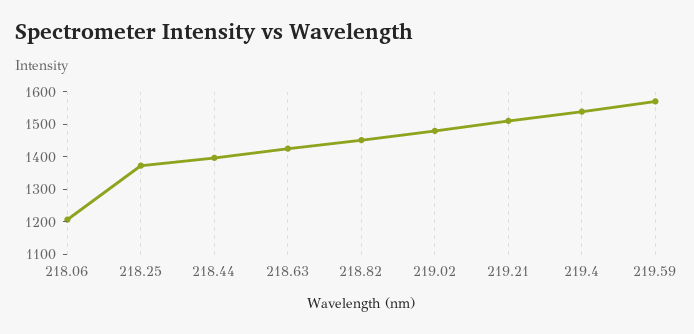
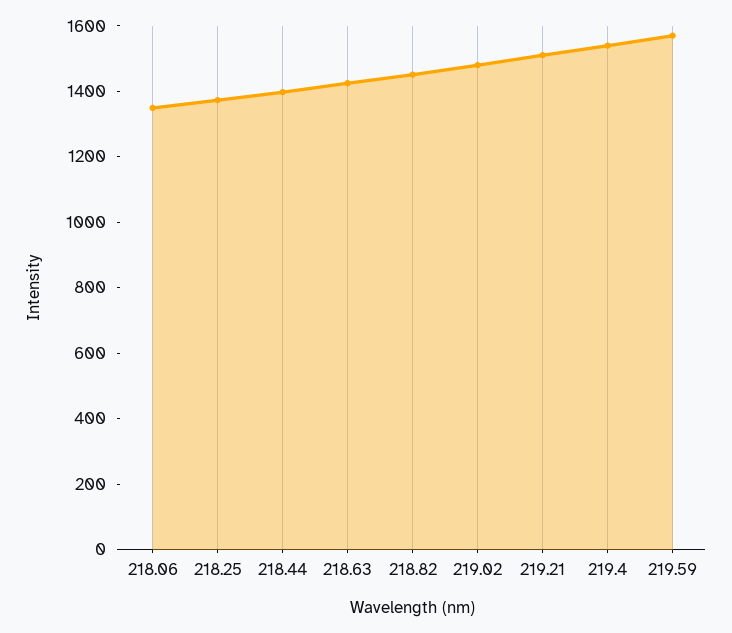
  {
-   "218.06": 1200,
+   "218.06": 1350,
    "218.25": 1375,
    "218.44": 1400,
    "218.63": 1425,
    "218.82": 1450,
    "219.02": 1475,
    "219.21": 1500,
    "219.4": 1550,
    "219.59": 1575
  }

